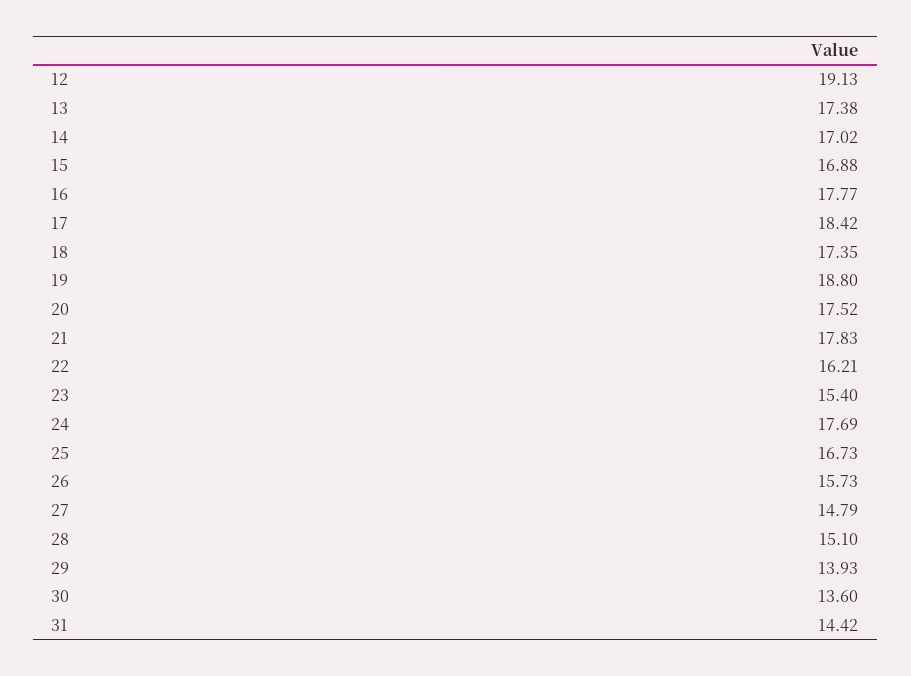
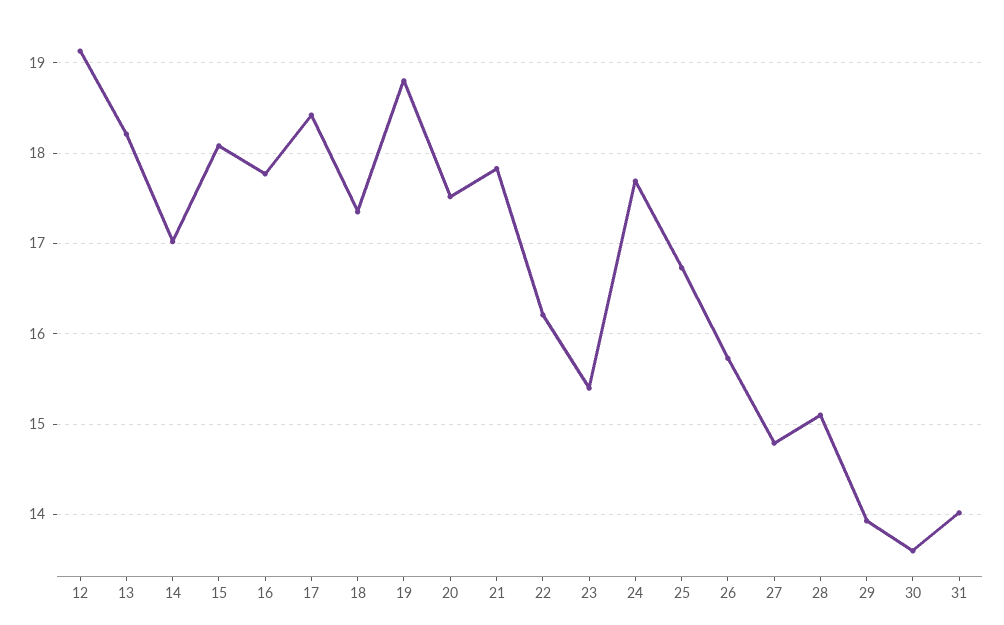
  {
    "12": 19.13,
-   "13": 17.38,
+   "13": 18.2,
    "14": 17.02,
-   "15": 16.88,
+   "15": 18.1,
    "16": 17.77,
    "17": 18.42,
    "18": 17.35,
    "19": 18.8,
    "20": 17.52,
    "21": 17.83,
    "22": 16.21,
    "23": 15.4,
    "24": 17.69,
    "25": 16.73,
    "26": 15.73,
    "27": 14.79,
    "28": 15.1,
    "29": 13.93,
    "30": 13.6,
-   "31": 14.42
+   "31": 14
  }

